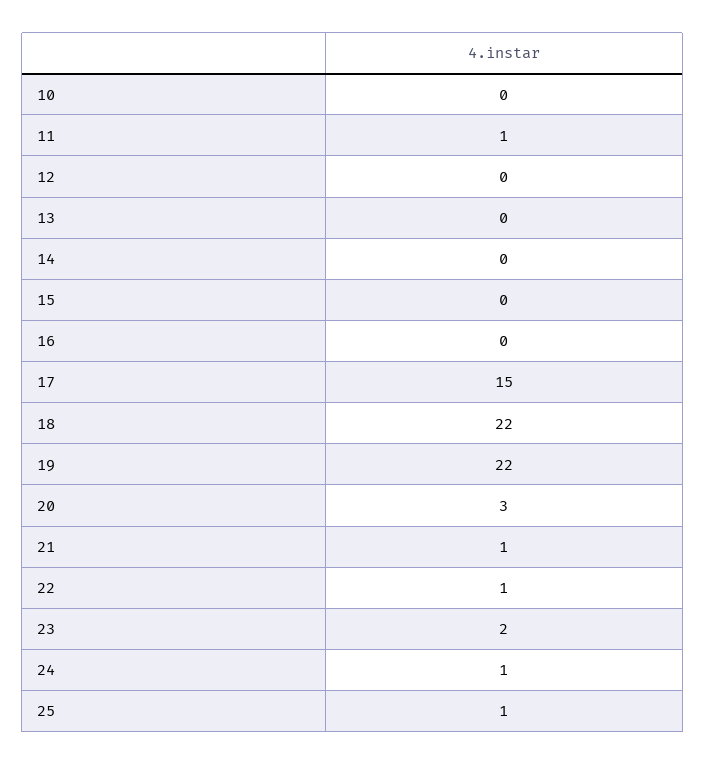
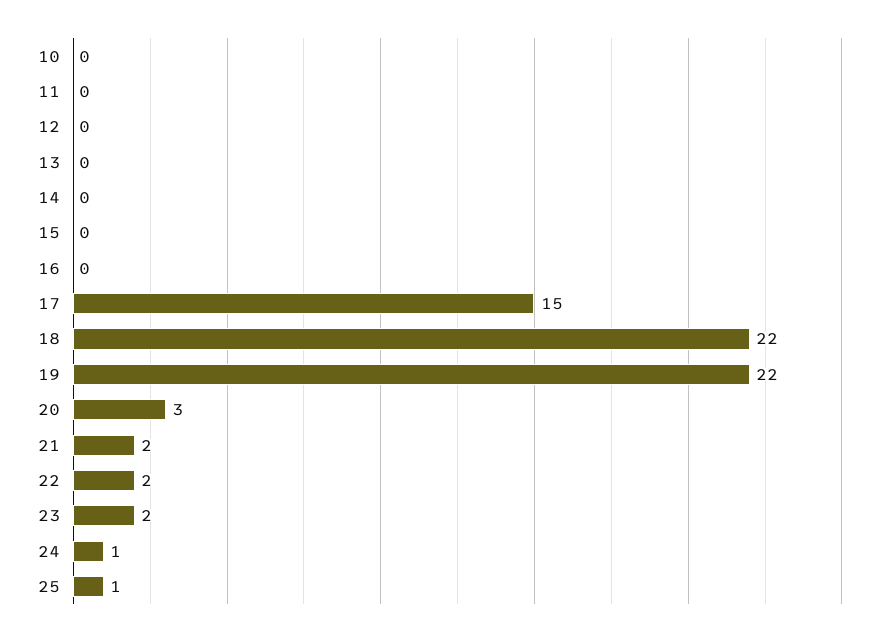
  {
    "10": 0,
-   "11": 1,
+   "11": 0,
    "12": 0,
    "13": 0,
    "14": 0,
    "15": 0,
    "16": 0,
    "17": 15,
    "18": 22,
    "19": 22,
    "20": 3,
-   "21": 1,
+   "21": 2,
-   "22": 1,
+   "22": 2,
    "23": 2,
    "24": 1,
    "25": 1
  }

